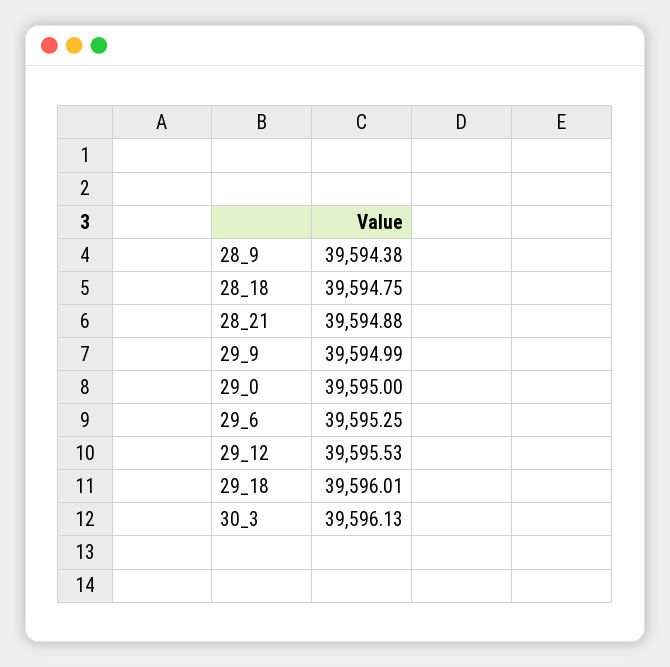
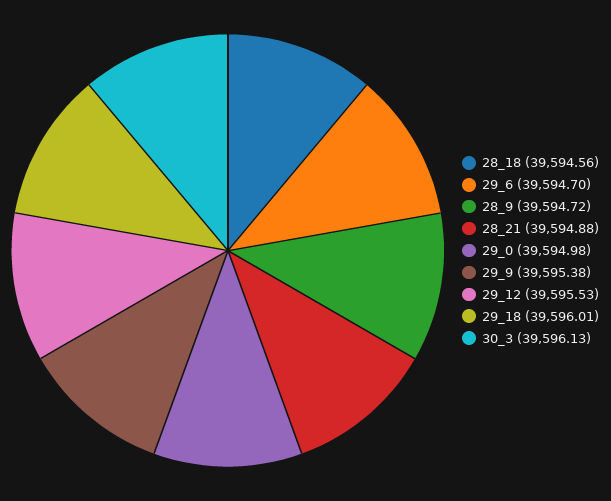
  {
-   "28_9": 39594.38,
+   "28_9": 39594.72,
-   "28_18": 39594.75,
+   "28_18": 39594.56,
    "28_21": 39594.88,
-   "29_9": 39594.99,
+   "29_9": 39595.38,
-   "29_0": 39595,
+   "29_0": 39594.98,
-   "29_6": 39595.25,
+   "29_6": 39594.7,
    "29_12": 39595.53,
    "29_18": 39596.01,
    "30_3": 39596.13
  }

